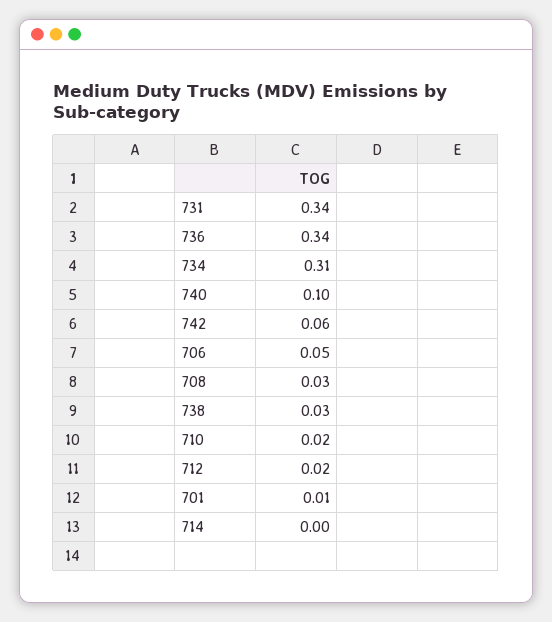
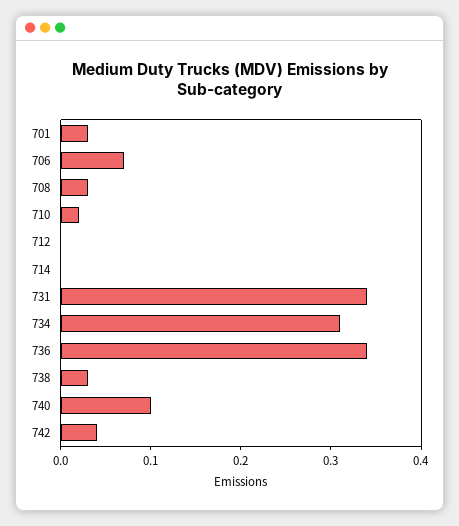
  {
    "731": 0.34,
    "736": 0.34,
    "734": 0.31,
    "740": 0.1,
-   "742": 0.06,
+   "742": 0.04,
-   "706": 0.05,
+   "706": 0.07,
    "708": 0.03,
    "738": 0.03,
    "710": 0.02,
-   "712": 0.02,
+   "712": 0,
-   "701": 0.01,
+   "701": 0.03,
    "714": 0
  }

